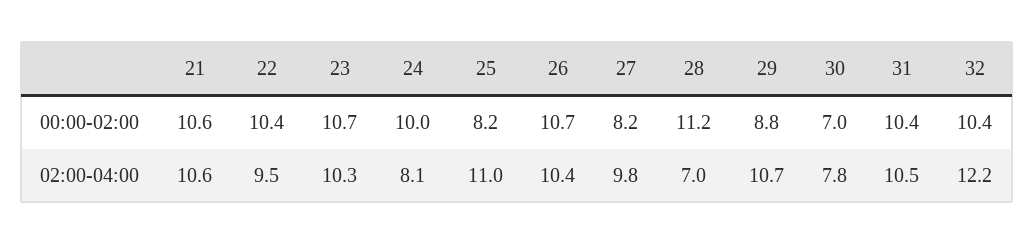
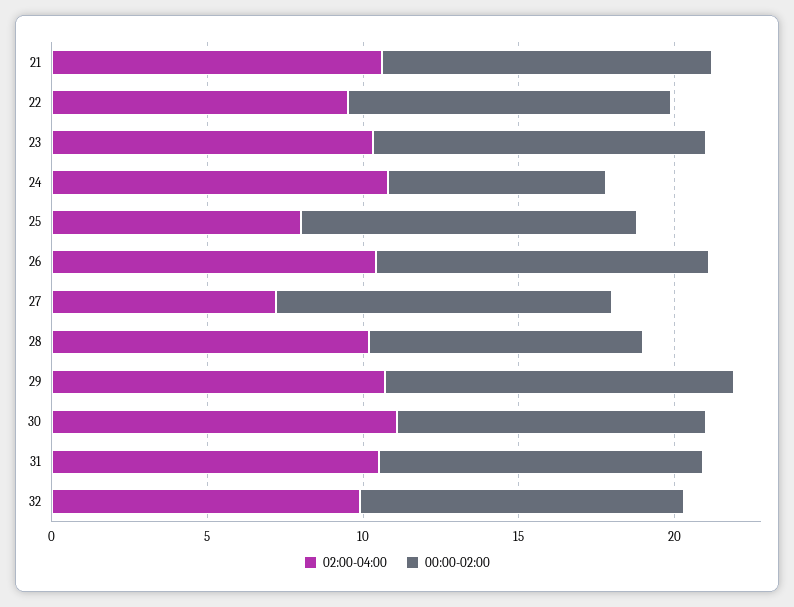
  {
    "00:00-02:00": {
      "21": 10.6,
      "22": 10.4,
      "23": 10.7,
-     "24": 10,
+     "24": 7,
-     "25": 8.2,
+     "25": 11,
      "26": 10.7,
-     "27": 8.2,
+     "27": 11,
-     "28": 11.2,
+     "28": 9,
-     "29": 8.8,
+     "29": 11,
-     "30": 7,
+     "30": 10,
      "31": 10.4,
      "32": 10.4
    },
    "02:00-04:00": {
      "21": 10.6,
      "22": 9.5,
      "23": 10.3,
-     "24": 8.1,
+     "24": 11,
-     "25": 11,
+     "25": 8,
      "26": 10.4,
-     "27": 9.8,
+     "27": 7,
-     "28": 7,
+     "28": 10,
      "29": 10.7,
-     "30": 7.8,
+     "30": 11,
      "31": 10.5,
-     "32": 12.2
+     "32": 10
    }
  }

